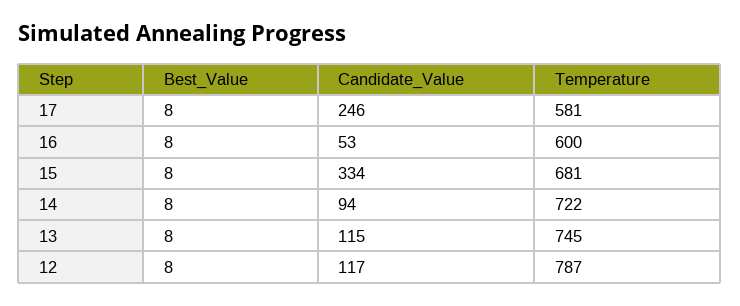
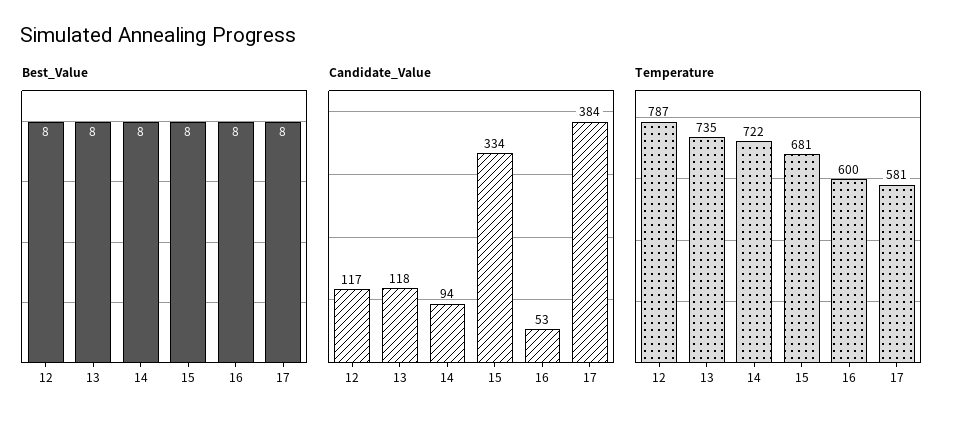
  {
    "Best_Value": {
      "17": 8,
      "16": 8,
      "15": 8,
      "14": 8,
      "13": 8,
      "12": 8
    },
    "Candidate_Value": {
-     "17": 246,
+     "17": 384,
      "16": 53,
      "15": 334,
      "14": 94,
-     "13": 115,
+     "13": 118,
      "12": 117
    },
    "Temperature": {
      "17": 581,
      "16": 600,
      "15": 681,
      "14": 722,
-     "13": 745,
+     "13": 735,
      "12": 787
    }
  }

